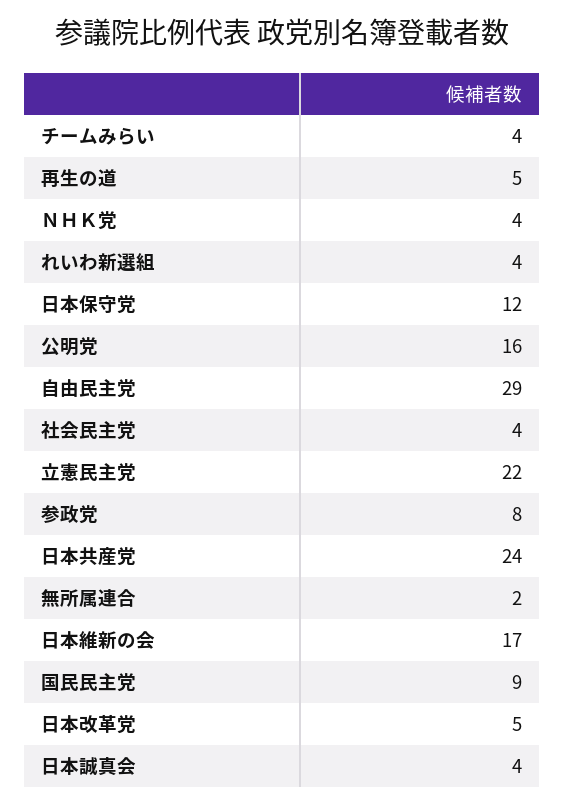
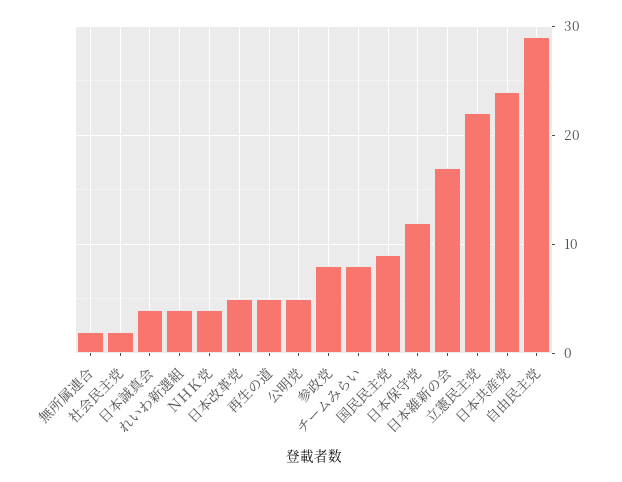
  {
-   "チームみらい": 4,
+   "チームみらい": 8,
    "再生の道": 5,
    "ＮＨＫ党": 4,
    "れいわ新選組": 4,
    "日本保守党": 12,
-   "公明党": 16,
+   "公明党": 5,
    "自由民主党": 29,
-   "社会民主党": 4,
+   "社会民主党": 2,
    "立憲民主党": 22,
    "参政党": 8,
    "日本共産党": 24,
    "無所属連合": 2,
    "日本維新の会": 17,
    "国民民主党": 9,
    "日本改革党": 5,
    "日本誠真会": 4
  }

